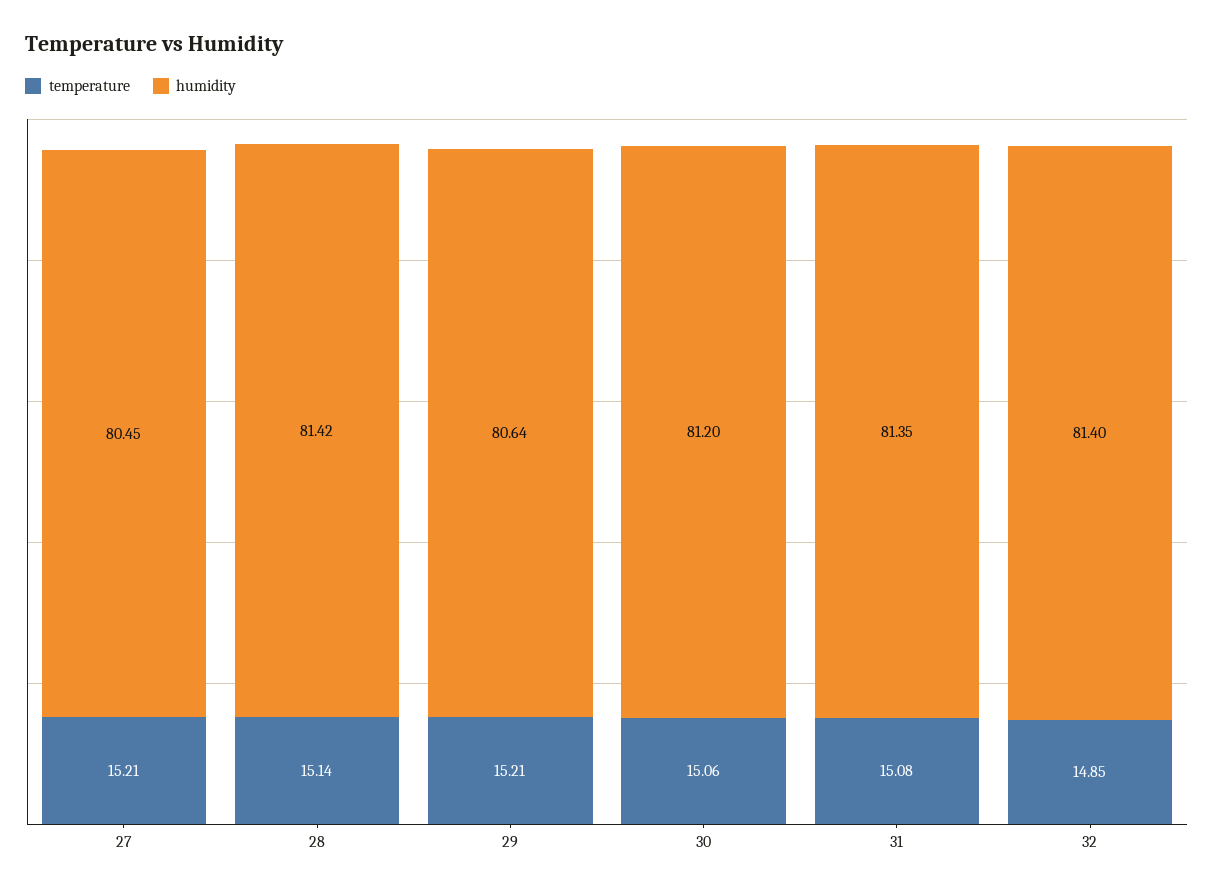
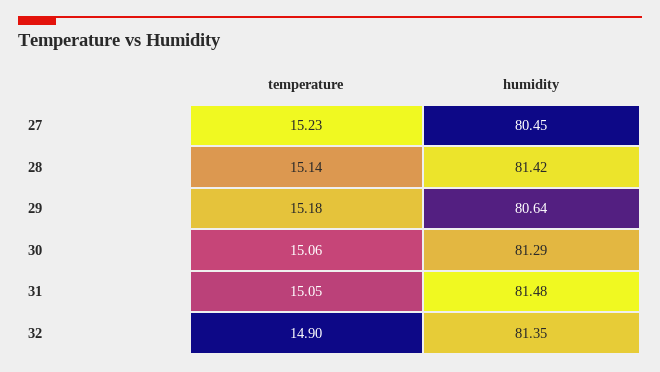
  {
    "temperature": {
-     "27": 15.21,
+     "27": 15.23,
      "28": 15.14,
-     "29": 15.21,
+     "29": 15.18,
      "30": 15.06,
-     "31": 15.08,
+     "31": 15.05,
-     "32": 14.85
+     "32": 14.9
    },
    "humidity": {
      "27": 80.45,
      "28": 81.42,
      "29": 80.64,
-     "30": 81.2,
+     "30": 81.29,
-     "31": 81.35,
+     "31": 81.48,
-     "32": 81.4
+     "32": 81.35
    }
  }

